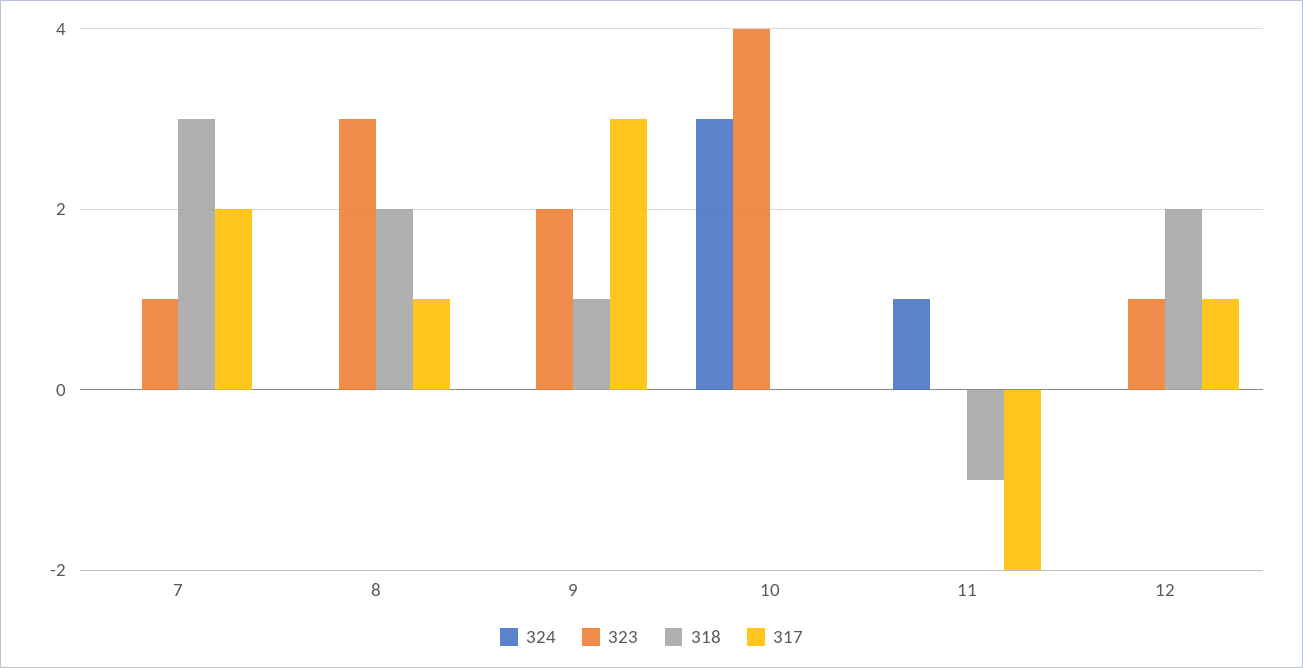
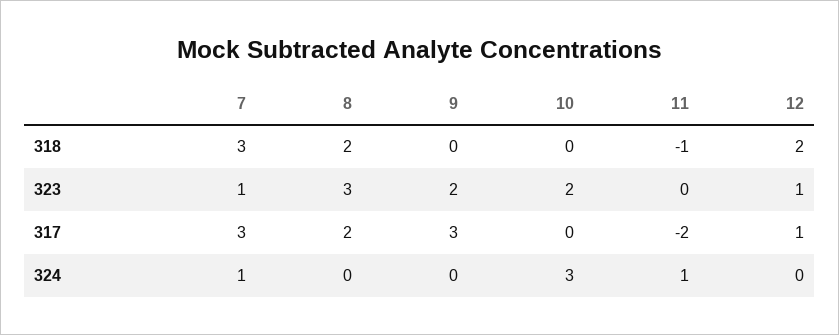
  {
    "324": {
-     "7": 0,
+     "7": 1,
      "8": 0,
      "9": 0,
      "10": 3,
      "11": 1,
      "12": 0
    },
    "323": {
      "7": 1,
      "8": 3,
      "9": 2,
-     "10": 4,
+     "10": 2,
      "11": 0,
      "12": 1
    },
    "318": {
      "7": 3,
      "8": 2,
-     "9": 1,
+     "9": 0,
      "10": 0,
      "11": -1,
      "12": 2
    },
    "317": {
-     "7": 2,
+     "7": 3,
-     "8": 1,
+     "8": 2,
      "9": 3,
      "10": 0,
      "11": -2,
      "12": 1
    }
  }

